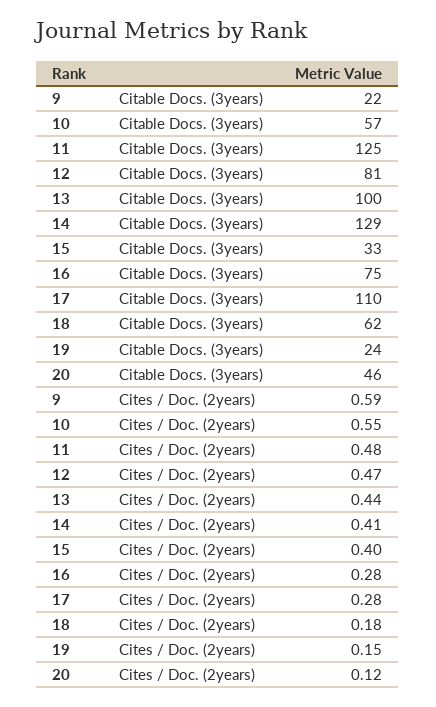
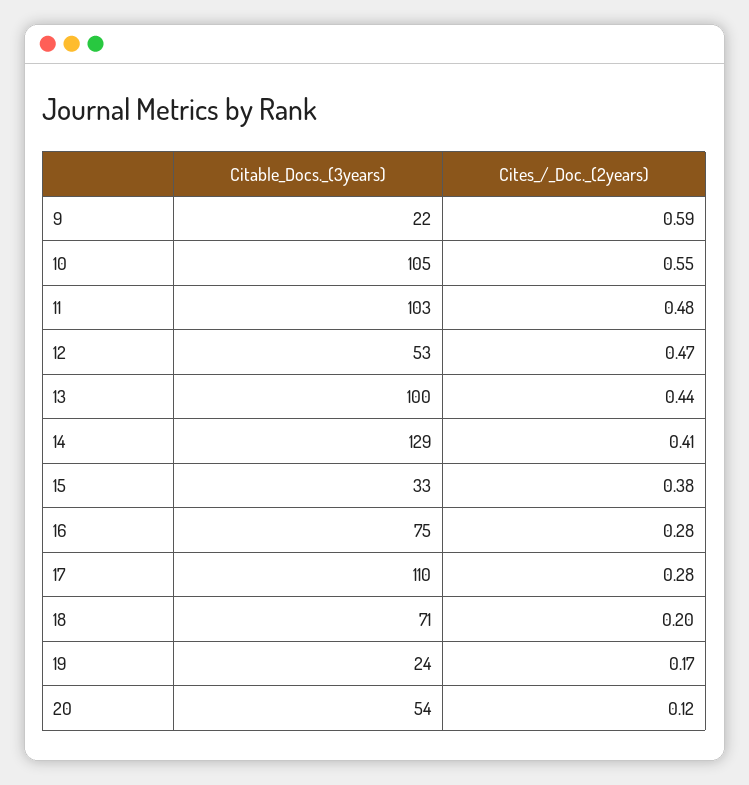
  {
    "9": {
      "Citable Docs. (3years)": 22,
      "Cites / Doc. (2years)": 0.59
    },
    "10": {
-     "Citable Docs. (3years)": 57,
+     "Citable Docs. (3years)": 105,
      "Cites / Doc. (2years)": 0.55
    },
    "11": {
-     "Citable Docs. (3years)": 125,
+     "Citable Docs. (3years)": 103,
      "Cites / Doc. (2years)": 0.48
    },
    "12": {
-     "Citable Docs. (3years)": 81,
+     "Citable Docs. (3years)": 53,
      "Cites / Doc. (2years)": 0.47
    },
    "13": {
      "Citable Docs. (3years)": 100,
      "Cites / Doc. (2years)": 0.44
    },
    "14": {
      "Citable Docs. (3years)": 129,
      "Cites / Doc. (2years)": 0.41
    },
    "15": {
      "Citable Docs. (3years)": 33,
-     "Cites / Doc. (2years)": 0.4
+     "Cites / Doc. (2years)": 0.38
    },
    "16": {
      "Citable Docs. (3years)": 75,
      "Cites / Doc. (2years)": 0.28
    },
    "17": {
      "Citable Docs. (3years)": 110,
      "Cites / Doc. (2years)": 0.28
    },
    "18": {
-     "Citable Docs. (3years)": 62,
+     "Citable Docs. (3years)": 71,
-     "Cites / Doc. (2years)": 0.18
+     "Cites / Doc. (2years)": 0.2
    },
    "19": {
      "Citable Docs. (3years)": 24,
-     "Cites / Doc. (2years)": 0.15
+     "Cites / Doc. (2years)": 0.17
    },
    "20": {
-     "Citable Docs. (3years)": 46,
+     "Citable Docs. (3years)": 54,
      "Cites / Doc. (2years)": 0.12
    }
  }

